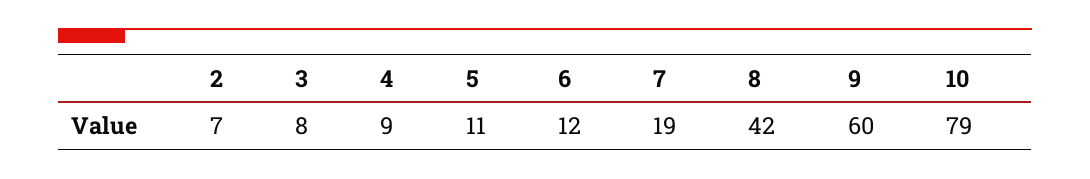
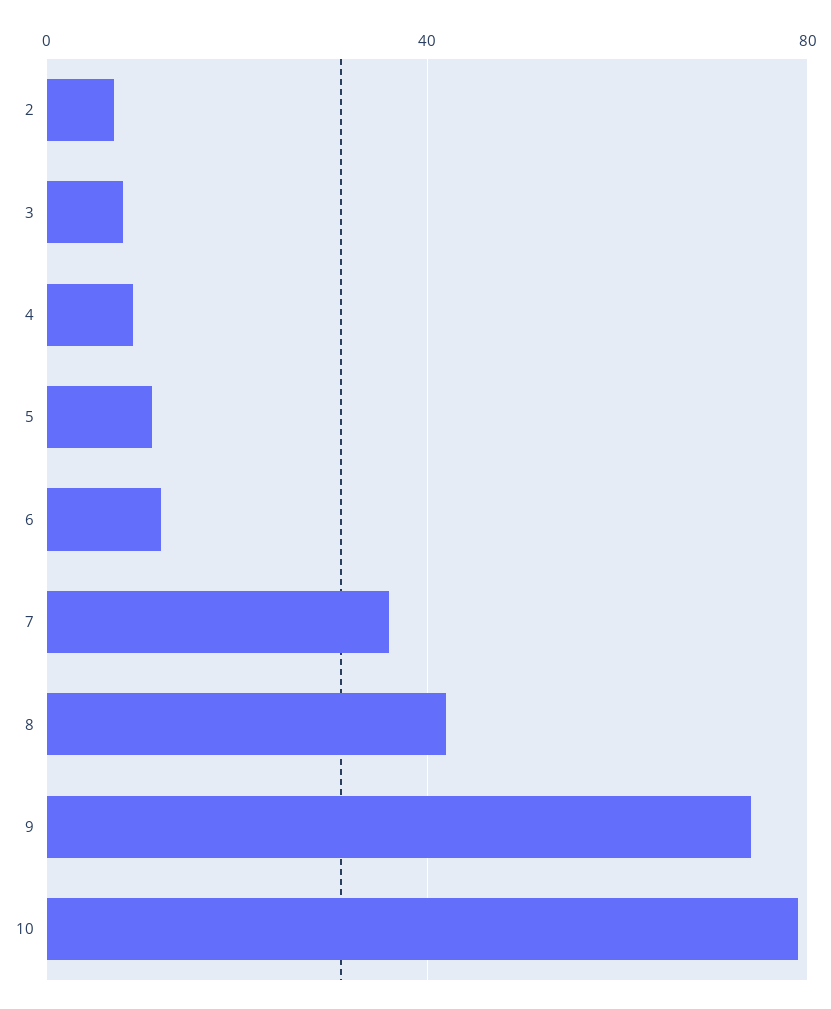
  {
    "2": 7,
    "3": 8,
    "4": 9,
    "5": 11,
    "6": 12,
-   "7": 19,
+   "7": 35,
    "8": 42,
-   "9": 60,
+   "9": 75,
    "10": 79
  }

